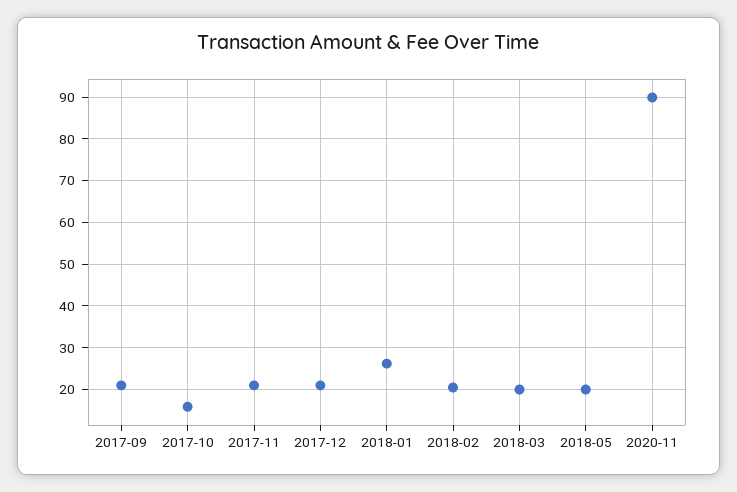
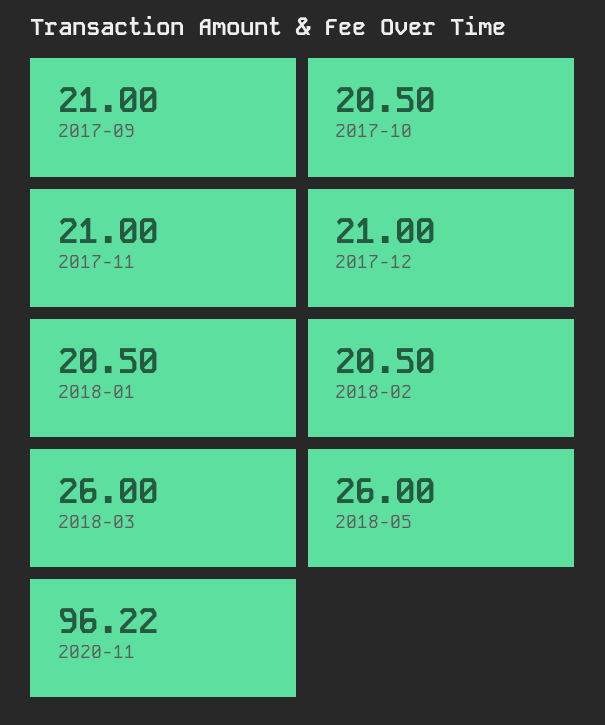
  {
    "2017-09": 21,
-   "2017-10": 16,
+   "2017-10": 20.5,
    "2017-11": 21,
    "2017-12": 21,
-   "2018-01": 26,
+   "2018-01": 20.5,
    "2018-02": 20.5,
-   "2018-03": 20,
+   "2018-03": 26,
-   "2018-05": 20,
+   "2018-05": 26,
-   "2020-11": 90
+   "2020-11": 96.22
  }

